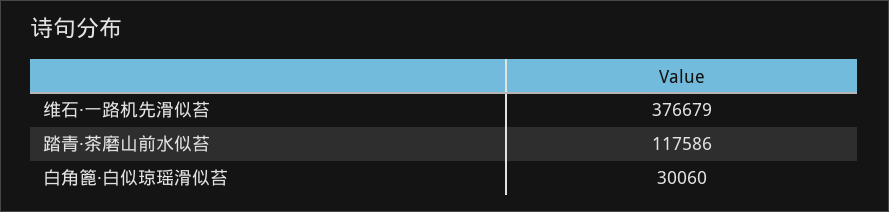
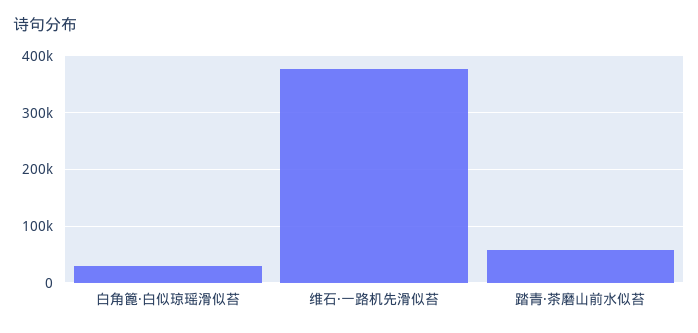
  {
    "维石·一路机先滑似苔": 376679,
-   "踏青·茶磨山前水似苔": 117586,
+   "踏青·茶磨山前水似苔": 60000,
    "白角篦·白似琼瑶滑似苔": 30060
  }

